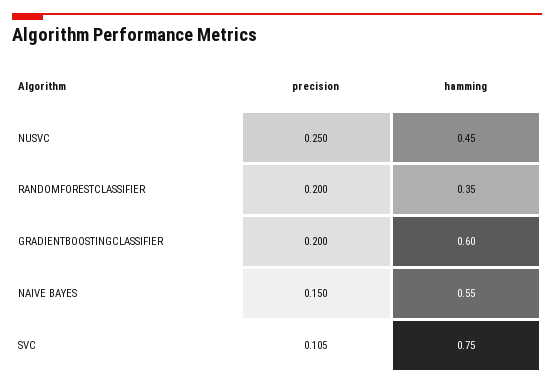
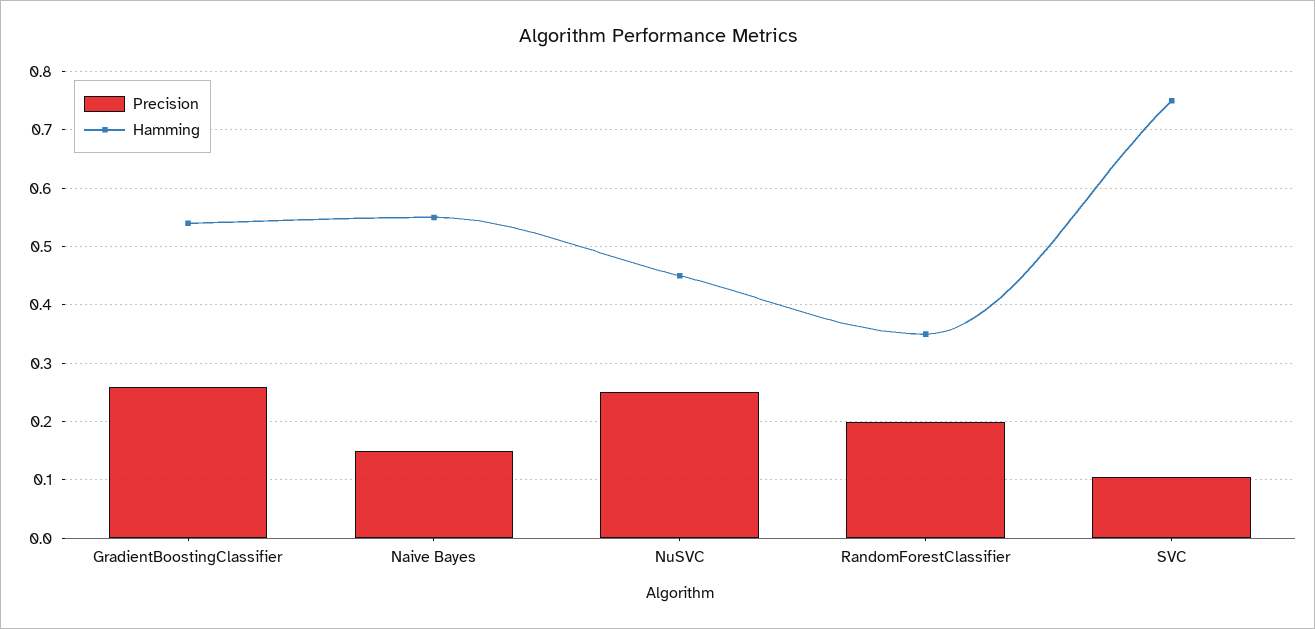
  {
    "precision": {
      "NUSVC": 0.25,
      "RANDOMFORESTCLASSIFIER": 0.2,
-     "GRADIENTBOOSTINGCLASSIFIER": 0.2,
+     "GRADIENTBOOSTINGCLASSIFIER": 0.26,
      "NAIVE BAYES": 0.15,
      "SVC": 0.105
    },
    "hamming": {
      "NUSVC": 0.45,
      "RANDOMFORESTCLASSIFIER": 0.35,
-     "GRADIENTBOOSTINGCLASSIFIER": 0.6,
+     "GRADIENTBOOSTINGCLASSIFIER": 0.54,
      "NAIVE BAYES": 0.55,
      "SVC": 0.75
    }
  }

